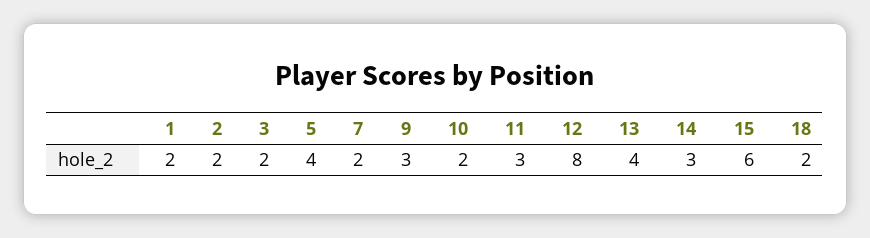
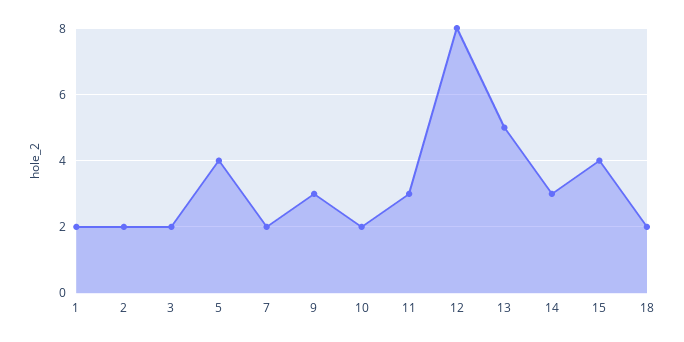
  {
    "1": 2,
    "2": 2,
    "3": 2,
    "5": 4,
    "7": 2,
    "9": 3,
    "10": 2,
    "11": 3,
    "12": 8,
-   "13": 4,
+   "13": 5,
    "14": 3,
-   "15": 6,
+   "15": 4,
    "18": 2
  }

